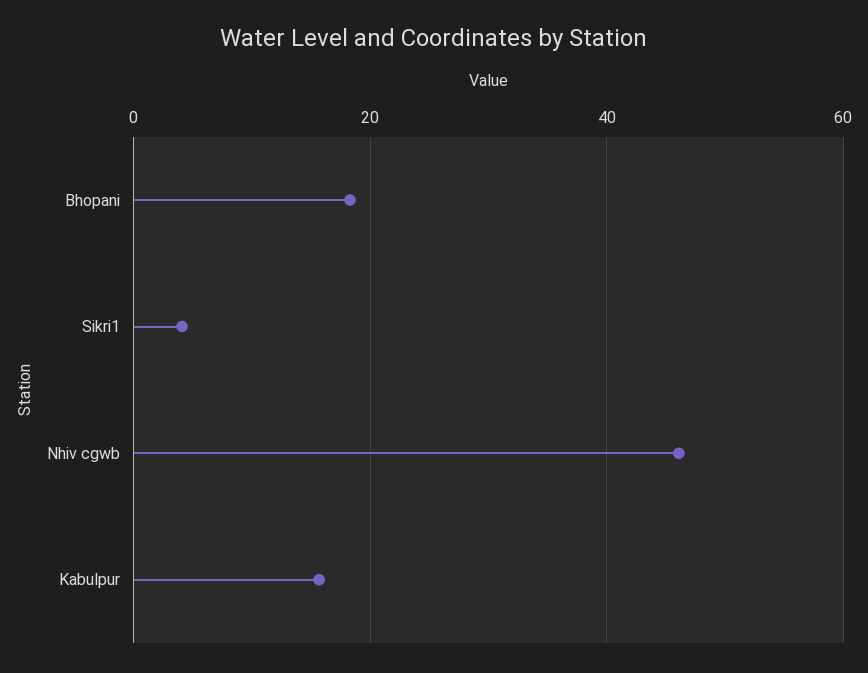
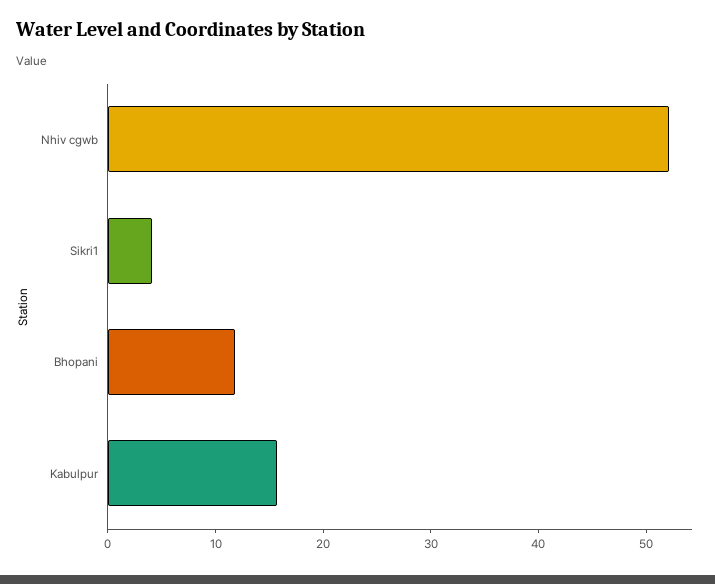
  {
-   "Bhopani": 18,
+   "Bhopani": 12,
    "Sikri1": 4,
-   "Nhiv cgwb": 46,
+   "Nhiv cgwb": 52,
    "Kabulpur": 16
  }

